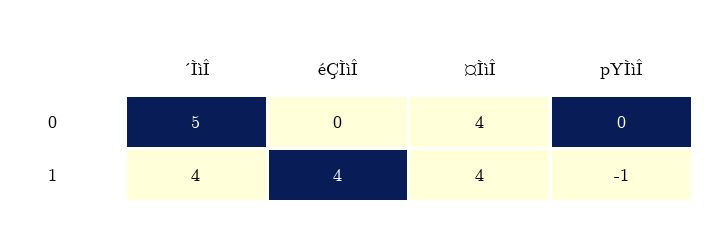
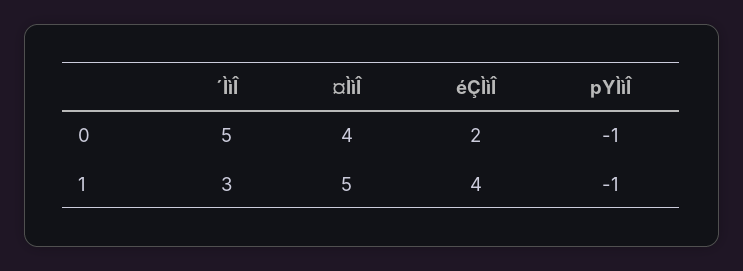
  {
    "´ÌìÎ": {
      "0": 5,
-     "1": 4
+     "1": 3
    },
    "éÇÌìÎ": {
-     "0": 0,
+     "0": 2,
      "1": 4
    },
    "¤ÌìÎ": {
      "0": 4,
-     "1": 4
+     "1": 5
    },
    "pYÌìÎ": {
-     "0": 0,
+     "0": -1,
      "1": -1
    }
  }

